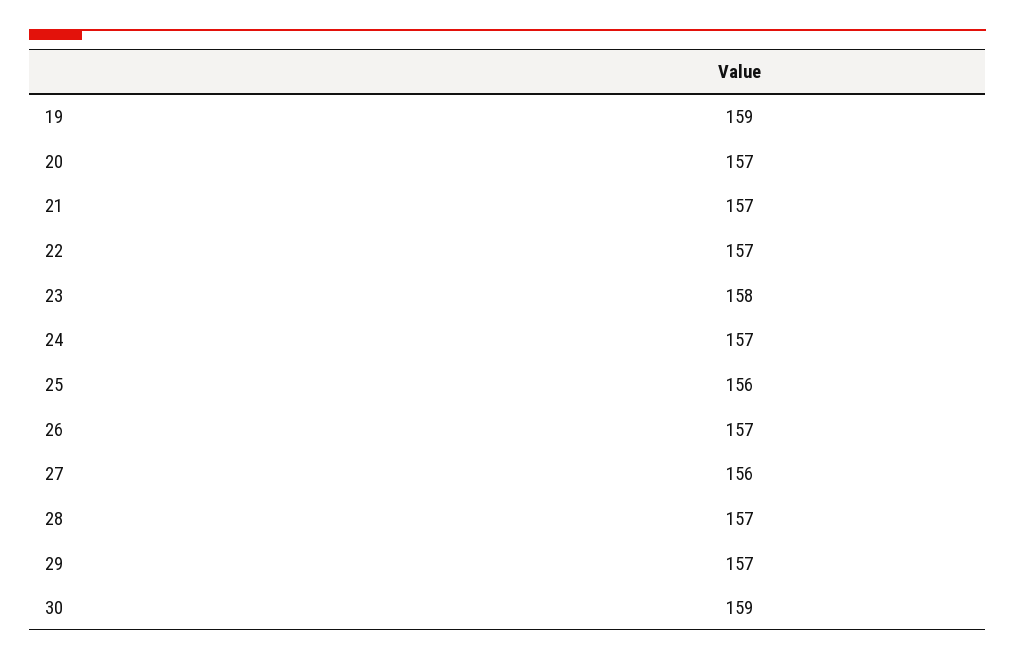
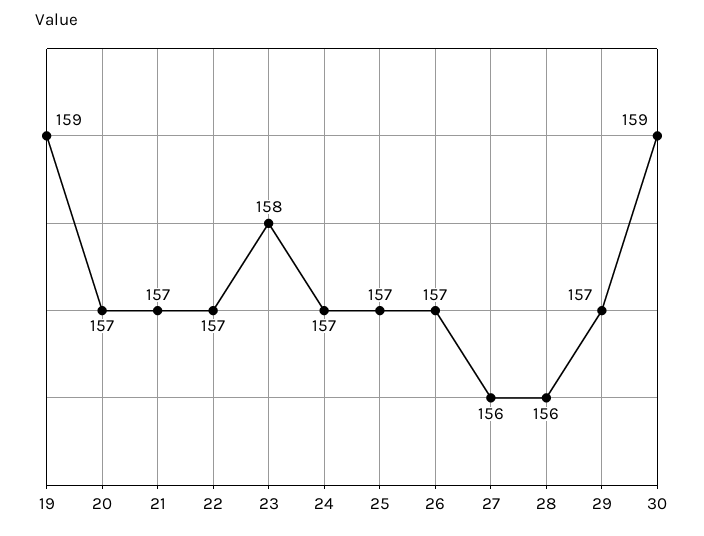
  {
    "19": 159,
    "20": 157,
    "21": 157,
    "22": 157,
    "23": 158,
    "24": 157,
-   "25": 156,
+   "25": 157,
    "26": 157,
    "27": 156,
-   "28": 157,
+   "28": 156,
    "29": 157,
    "30": 159
  }

